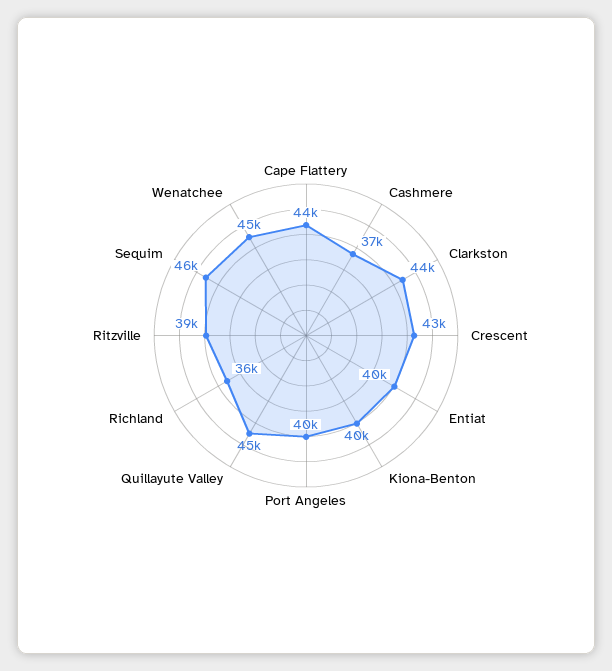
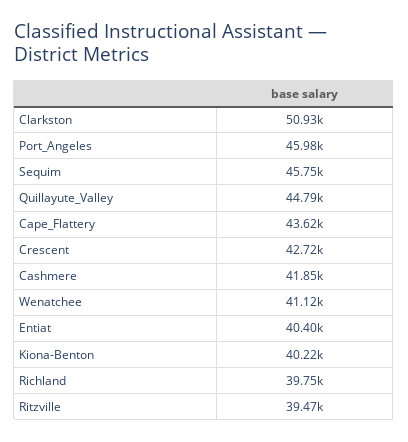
  {
    "Cape Flattery": 43620,
-   "Cashmere": 37000,
+   "Cashmere": 41850,
-   "Clarkston": 44000,
+   "Clarkston": 50930,
    "Crescent": 42720,
    "Entiat": 40400,
    "Kiona-Benton": 40220,
-   "Port Angeles": 40000,
+   "Port Angeles": 45980,
    "Quillayute Valley": 44790,
-   "Richland": 36000,
+   "Richland": 39750,
    "Ritzville": 39470,
    "Sequim": 45750,
-   "Wenatchee": 45000
+   "Wenatchee": 41120
  }

